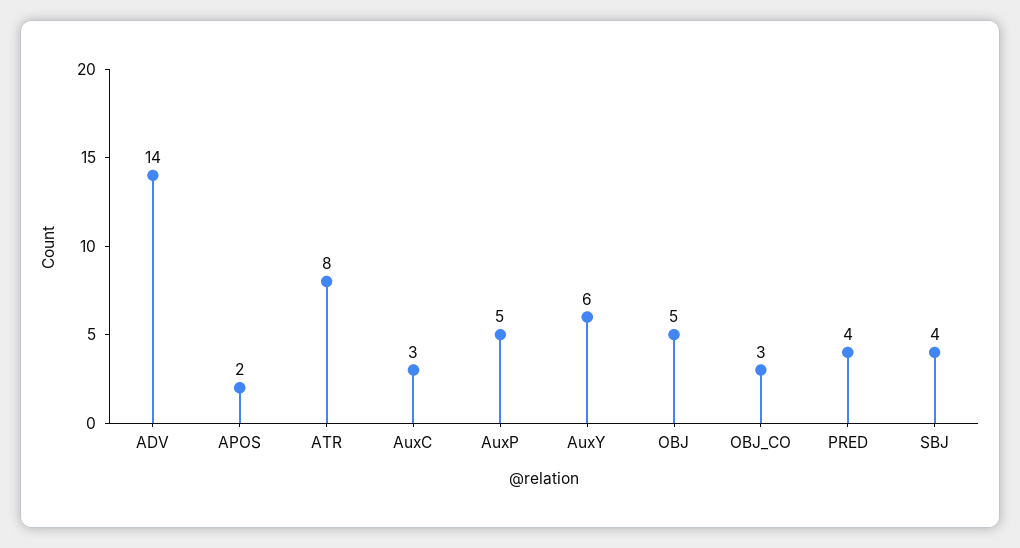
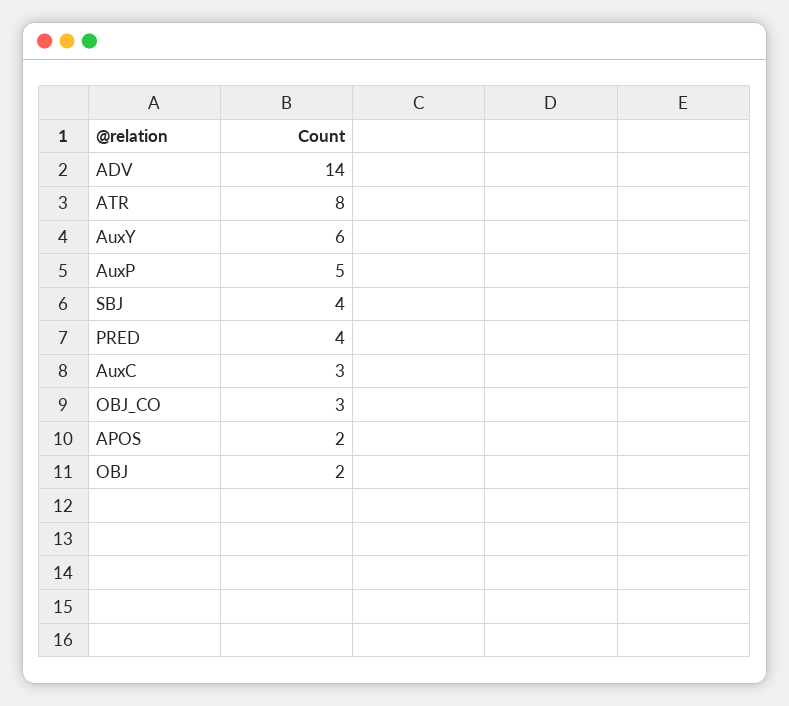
  {
    "ADV": 14,
    "APOS": 2,
    "ATR": 8,
    "AuxC": 3,
    "AuxP": 5,
    "AuxY": 6,
-   "OBJ": 5,
+   "OBJ": 2,
    "OBJ_CO": 3,
    "PRED": 4,
    "SBJ": 4
  }

